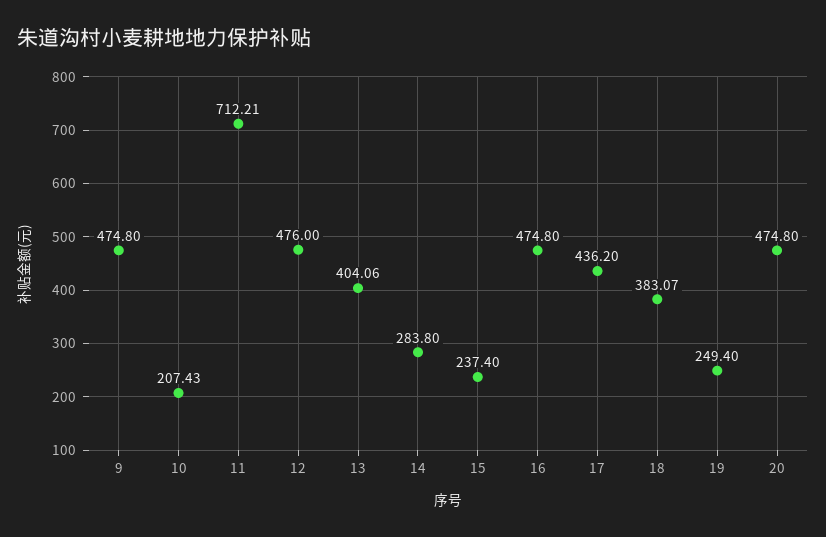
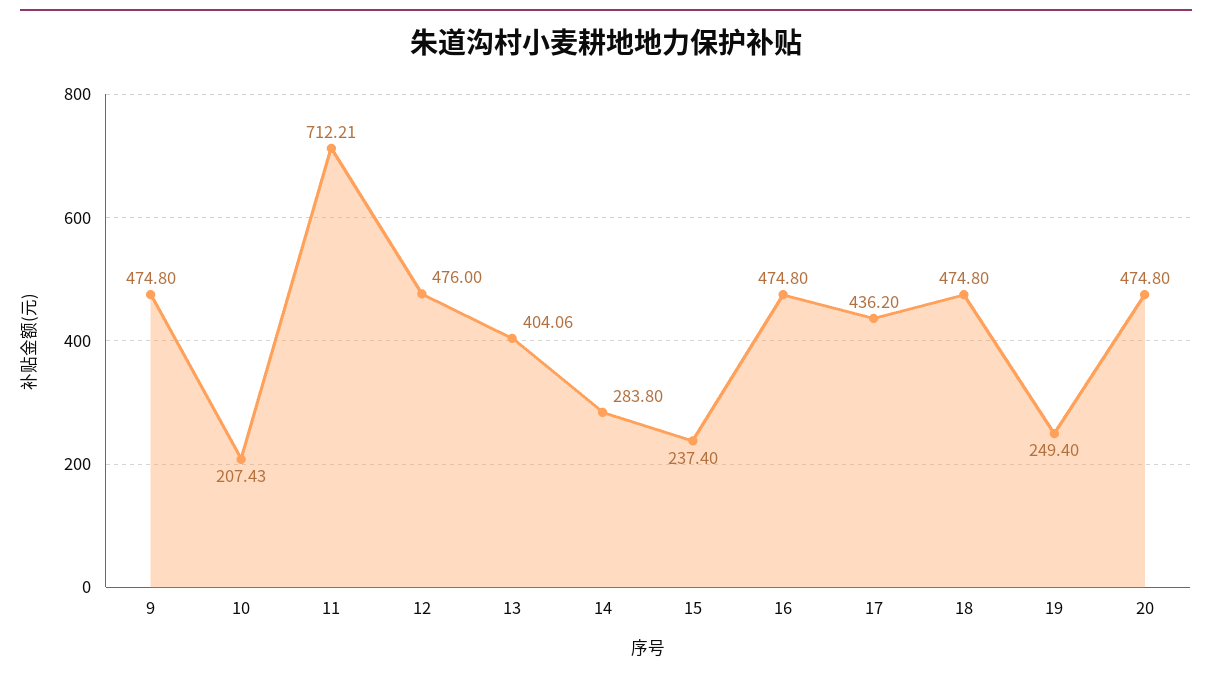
  {
    "9": 474.8,
    "10": 207.43,
    "11": 712.21,
    "12": 476,
    "13": 404.06,
    "14": 283.8,
    "15": 237.4,
    "16": 474.8,
    "17": 436.2,
-   "18": 383.07,
+   "18": 474.8,
    "19": 249.4,
    "20": 474.8
  }

